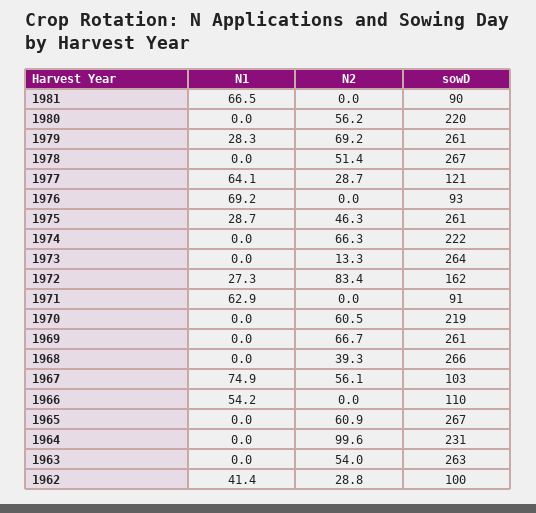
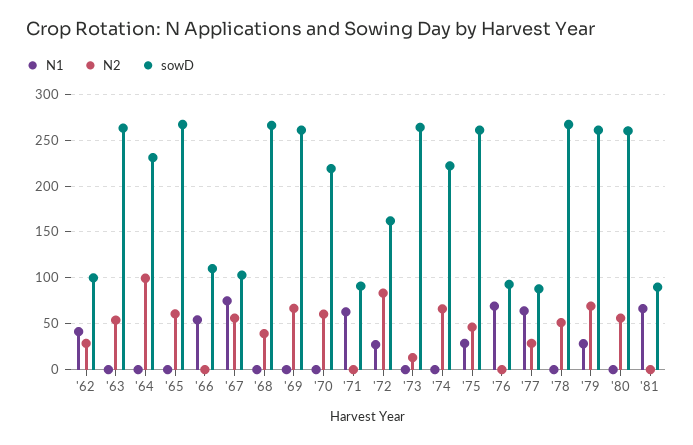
  {
    "N1": {
      "1981": 66.5,
      "1980": 0,
      "1979": 28.3,
      "1978": 0,
      "1977": 64.1,
      "1976": 69.2,
      "1975": 28.7,
      "1974": 0,
      "1973": 0,
      "1972": 27.3,
      "1971": 62.9,
      "1970": 0,
      "1969": 0,
      "1968": 0,
      "1967": 74.9,
      "1966": 54.2,
      "1965": 0,
      "1964": 0,
      "1963": 0,
      "1962": 41.4
    },
    "N2": {
      "1981": 0,
      "1980": 56.2,
      "1979": 69.2,
      "1978": 51.4,
      "1977": 28.7,
      "1976": 0,
      "1975": 46.3,
      "1974": 66.3,
      "1973": 13.3,
      "1972": 83.4,
      "1971": 0,
      "1970": 60.5,
      "1969": 66.7,
      "1968": 39.3,
      "1967": 56.1,
      "1966": 0,
      "1965": 60.9,
      "1964": 99.6,
      "1963": 54,
      "1962": 28.8
    },
    "sowD": {
      "1981": 90,
-     "1980": 220,
+     "1980": 260,
      "1979": 261,
      "1978": 267,
-     "1977": 121,
+     "1977": 90,
      "1976": 93,
      "1975": 261,
      "1974": 222,
      "1973": 264,
      "1972": 162,
      "1971": 91,
      "1970": 219,
      "1969": 261,
      "1968": 266,
      "1967": 103,
      "1966": 110,
      "1965": 267,
      "1964": 231,
      "1963": 263,
      "1962": 100
    }
  }

